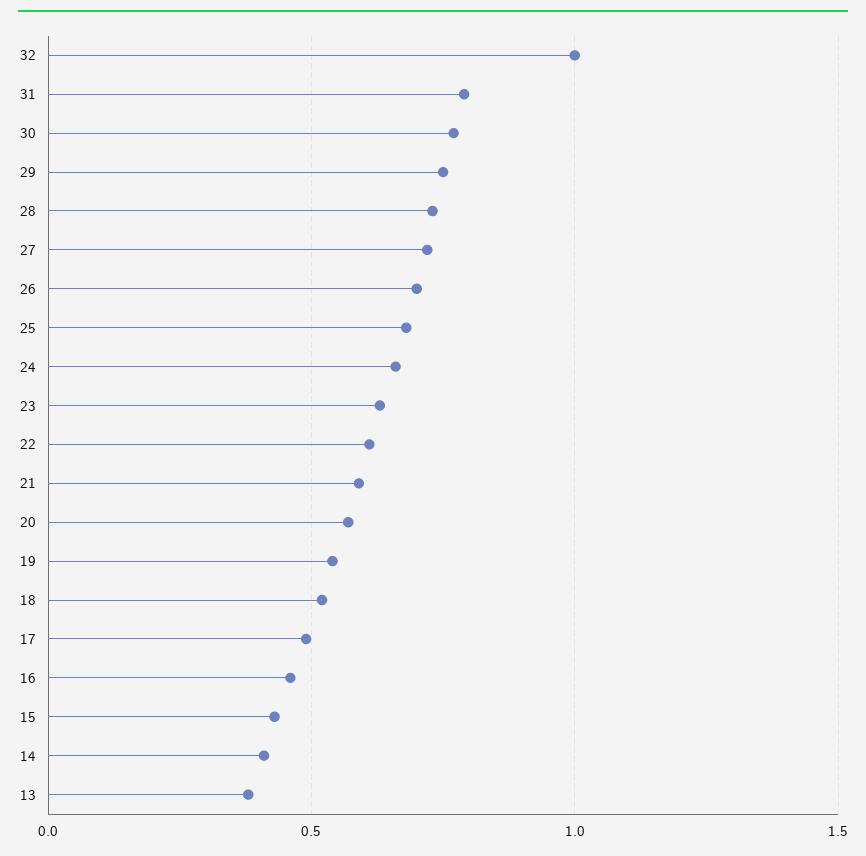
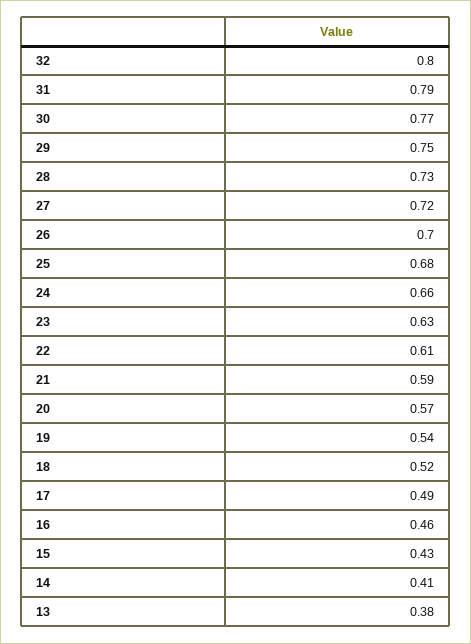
  {
-   "32": 1,
+   "32": 0.8,
    "31": 0.79,
    "30": 0.77,
    "29": 0.75,
    "28": 0.73,
    "27": 0.72,
    "26": 0.7,
    "25": 0.68,
    "24": 0.66,
    "23": 0.63,
    "22": 0.61,
    "21": 0.59,
    "20": 0.57,
    "19": 0.54,
    "18": 0.52,
    "17": 0.49,
    "16": 0.46,
    "15": 0.43,
    "14": 0.41,
    "13": 0.38
  }

